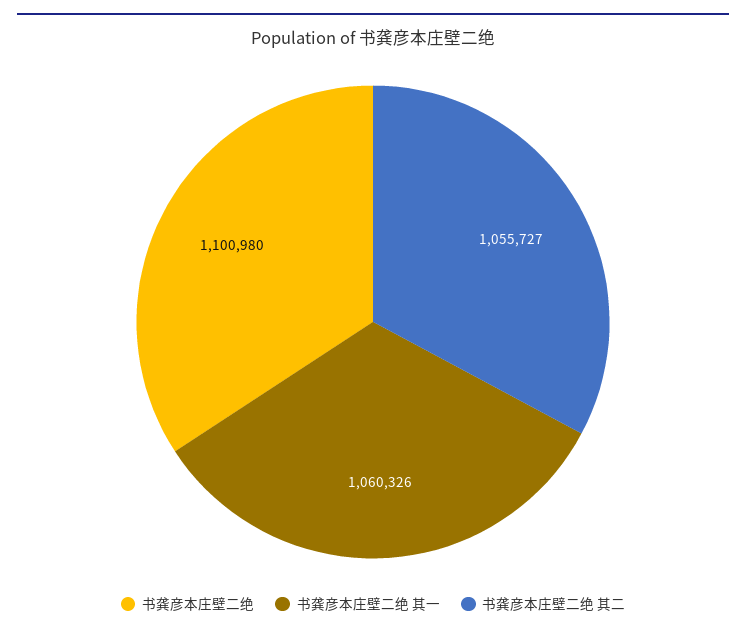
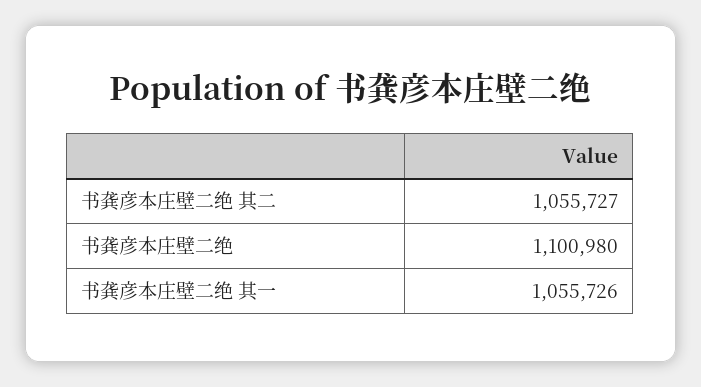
  {
    "书龚彦本庄壁二绝": 1100980,
-   "书龚彦本庄壁二绝 其一": 1060326,
+   "书龚彦本庄壁二绝 其一": 1055726,
    "书龚彦本庄壁二绝 其二": 1055727
  }

